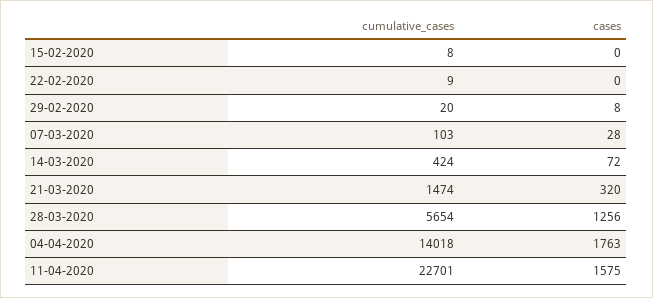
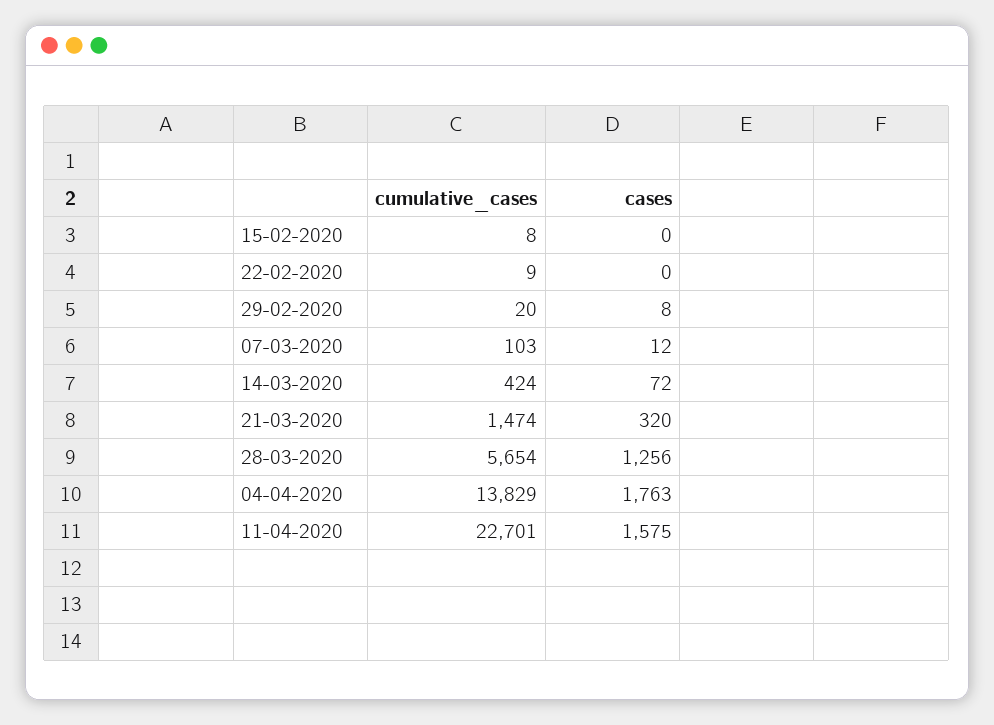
  {
    "cumulative_cases": {
      "15-02-2020": 8,
      "22-02-2020": 9,
      "29-02-2020": 20,
      "07-03-2020": 103,
      "14-03-2020": 424,
      "21-03-2020": 1474,
      "28-03-2020": 5654,
-     "04-04-2020": 14018,
+     "04-04-2020": 13829,
      "11-04-2020": 22701
    },
    "cases": {
      "15-02-2020": 0,
      "22-02-2020": 0,
      "29-02-2020": 8,
-     "07-03-2020": 28,
+     "07-03-2020": 12,
      "14-03-2020": 72,
      "21-03-2020": 320,
      "28-03-2020": 1256,
      "04-04-2020": 1763,
      "11-04-2020": 1575
    }
  }

